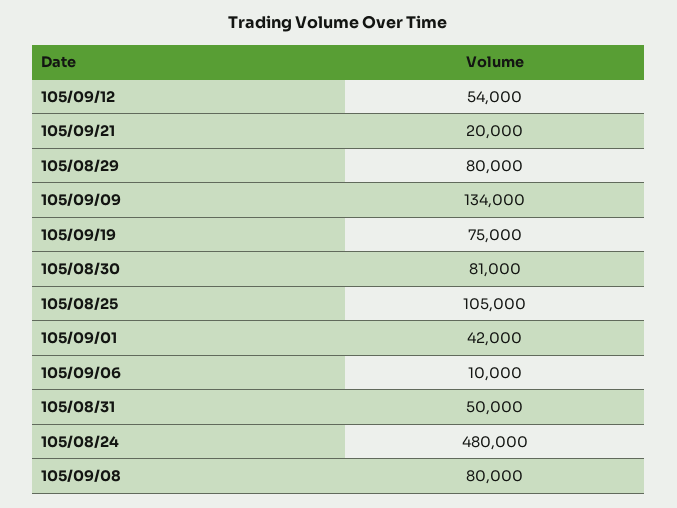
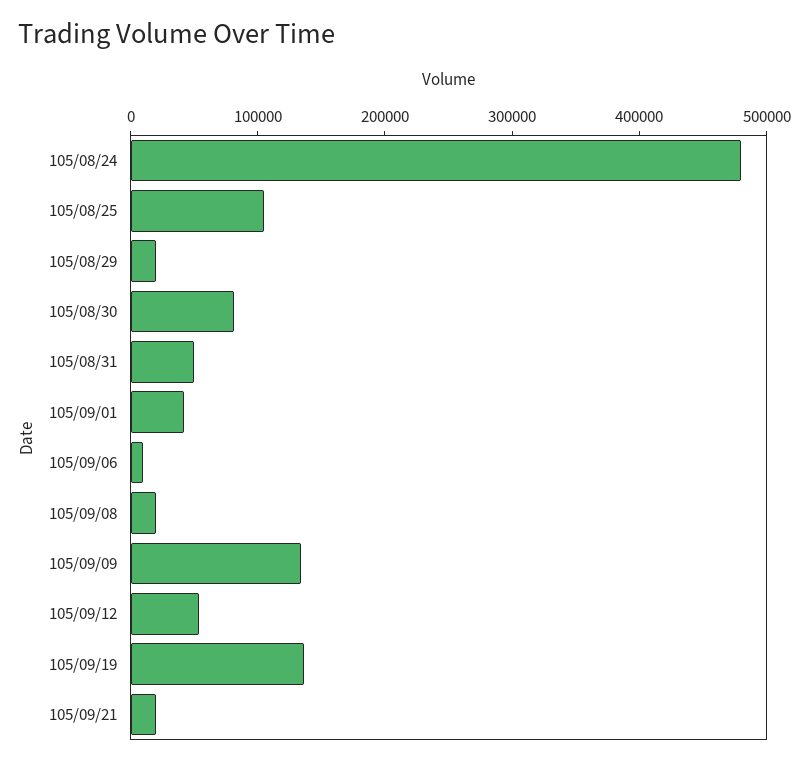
  {
    "105/09/12": 54000,
    "105/09/21": 20000,
-   "105/08/29": 80000,
+   "105/08/29": 20000,
    "105/09/09": 134000,
-   "105/09/19": 75000,
+   "105/09/19": 140000,
    "105/08/30": 81000,
    "105/08/25": 105000,
    "105/09/01": 42000,
    "105/09/06": 10000,
    "105/08/31": 50000,
    "105/08/24": 480000,
-   "105/09/08": 80000
+   "105/09/08": 20000
  }

